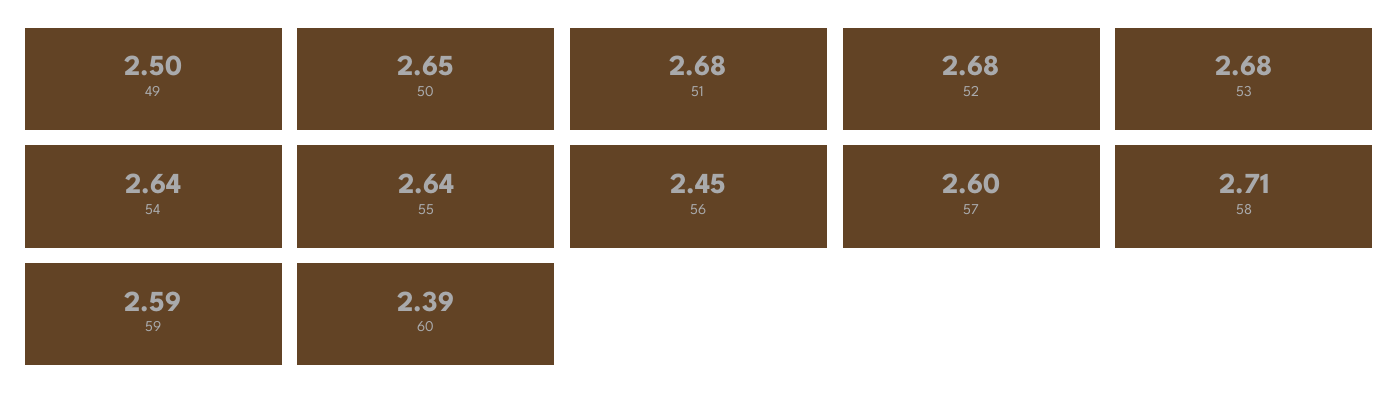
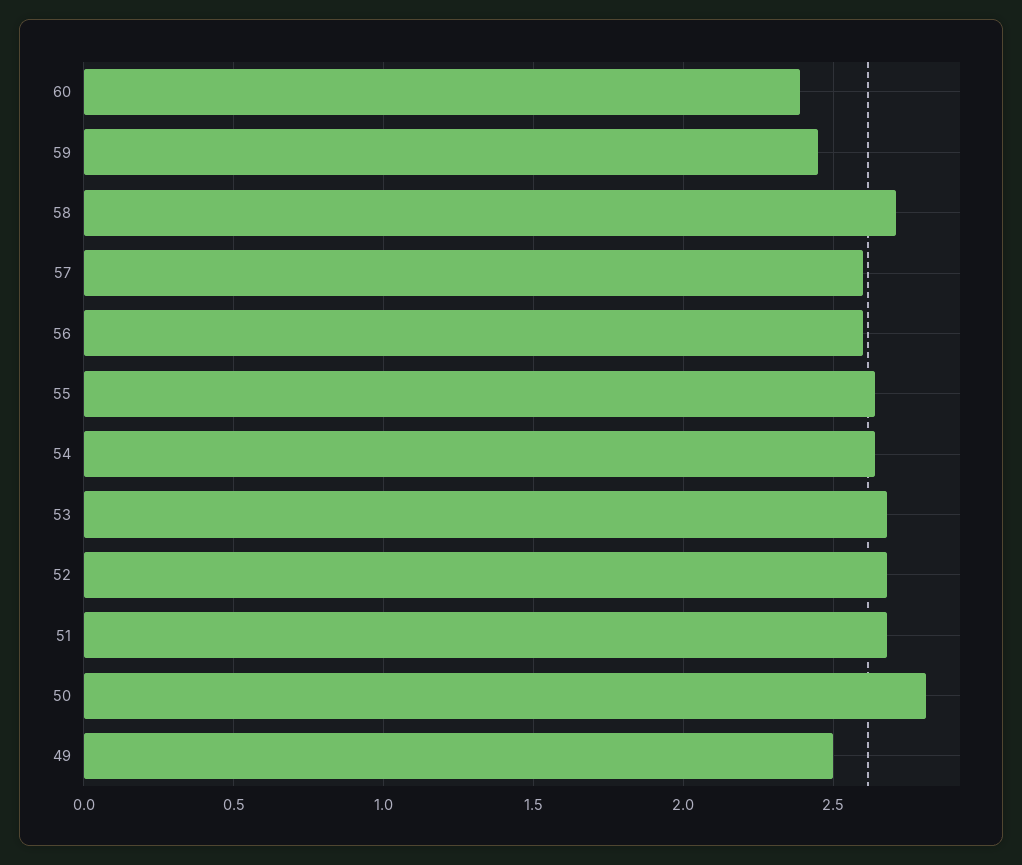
  {
    "49": 2.5,
-   "50": 2.65,
+   "50": 2.8,
    "51": 2.68,
    "52": 2.68,
    "53": 2.68,
    "54": 2.64,
    "55": 2.64,
-   "56": 2.45,
+   "56": 2.6,
    "57": 2.6,
    "58": 2.71,
-   "59": 2.59,
+   "59": 2.45,
    "60": 2.39
  }

